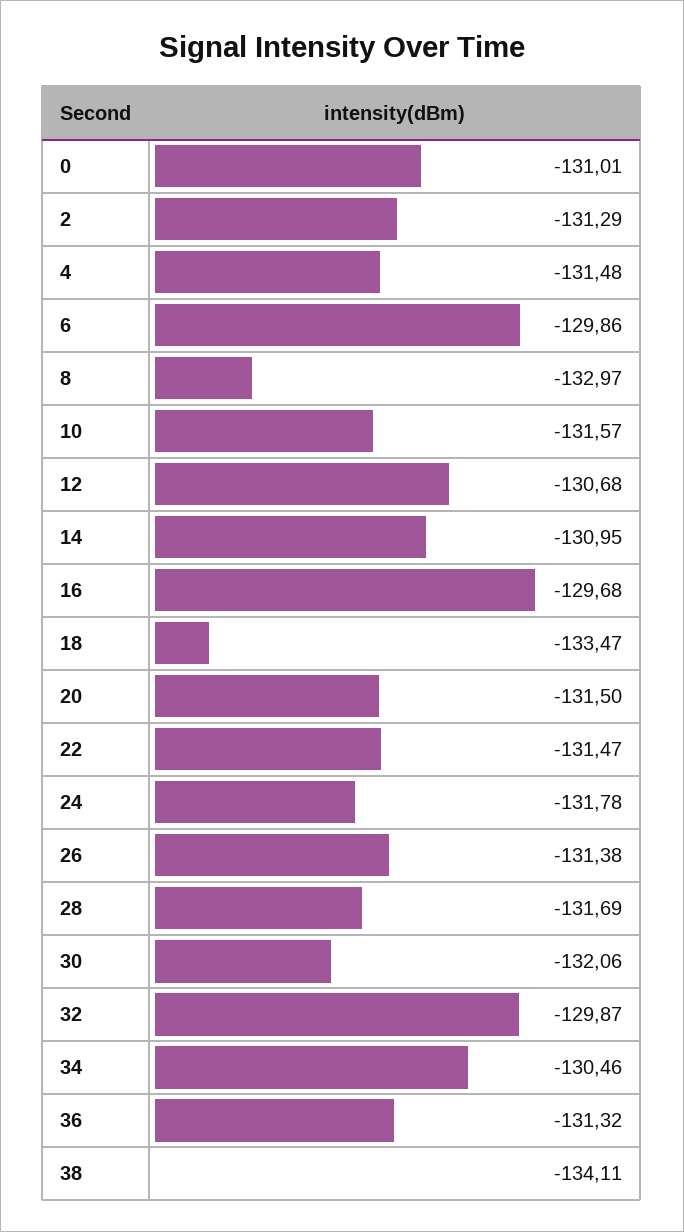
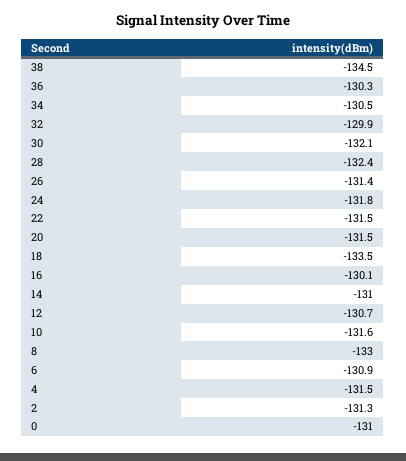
  {
    "0": -131.01,
    "2": -131.29,
    "4": -131.48,
-   "6": -129.86,
+   "6": -130.9,
    "8": -132.97,
    "10": -131.57,
    "12": -130.68,
    "14": -130.95,
-   "16": -129.68,
+   "16": -130.1,
    "18": -133.47,
    "20": -131.5,
    "22": -131.47,
    "24": -131.78,
    "26": -131.38,
-   "28": -131.69,
+   "28": -132.4,
    "30": -132.06,
    "32": -129.87,
    "34": -130.46,
-   "36": -131.32,
+   "36": -130.3,
-   "38": -134.11
+   "38": -134.5
  }

